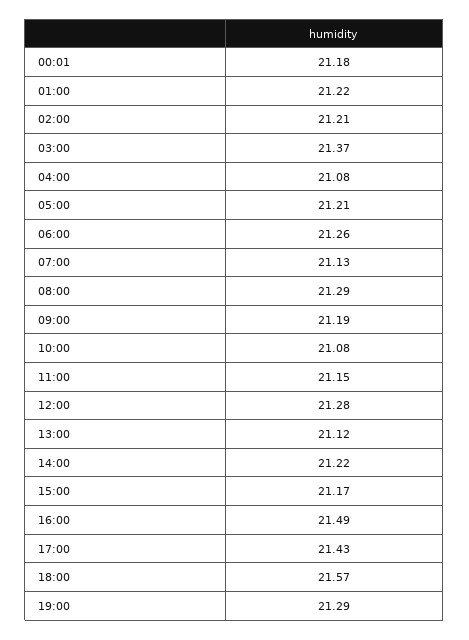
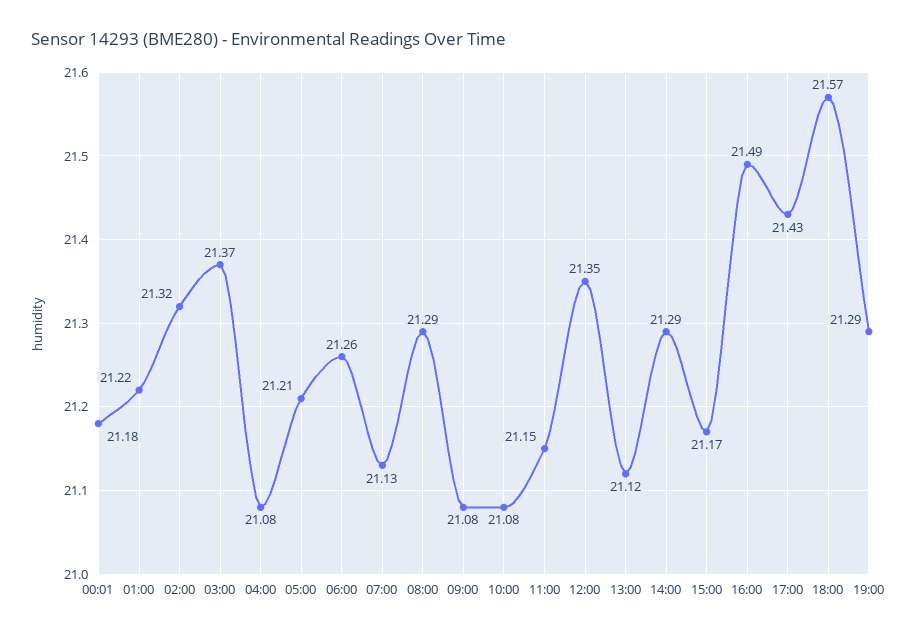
  {
    "00:01": 21.18,
    "01:00": 21.22,
-   "02:00": 21.21,
+   "02:00": 21.32,
    "03:00": 21.37,
    "04:00": 21.08,
    "05:00": 21.21,
    "06:00": 21.26,
    "07:00": 21.13,
    "08:00": 21.29,
-   "09:00": 21.19,
+   "09:00": 21.08,
    "10:00": 21.08,
    "11:00": 21.15,
-   "12:00": 21.28,
+   "12:00": 21.35,
    "13:00": 21.12,
-   "14:00": 21.22,
+   "14:00": 21.29,
    "15:00": 21.17,
    "16:00": 21.49,
    "17:00": 21.43,
    "18:00": 21.57,
    "19:00": 21.29
  }

